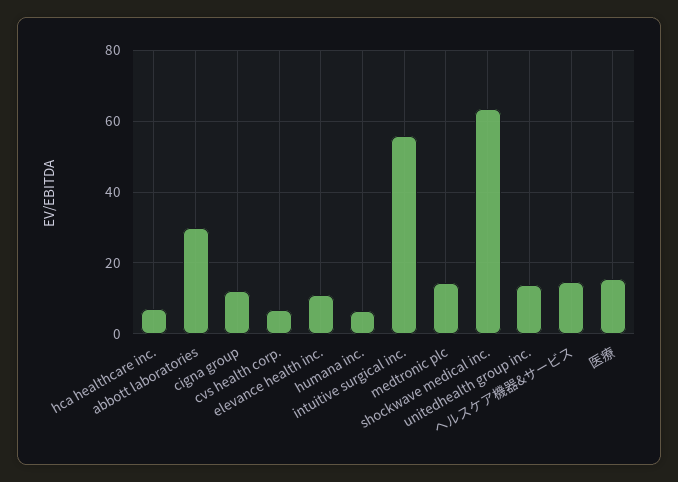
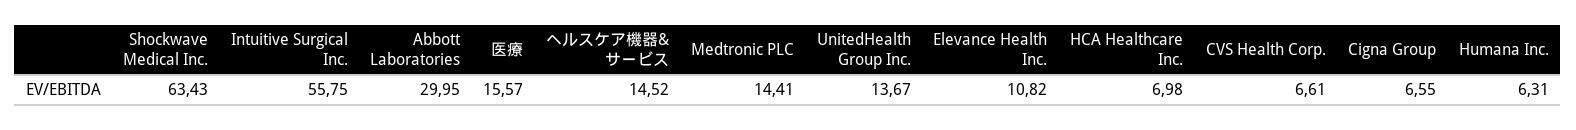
  {
    "hca healthcare inc.": 6.98,
    "abbott laboratories": 29.95,
-   "cigna group": 12,
+   "cigna group": 6.55,
    "cvs health corp.": 6.61,
    "elevance health inc.": 10.82,
    "humana inc.": 6.31,
    "intuitive surgical inc.": 55.75,
    "medtronic plc": 14.41,
    "shockwave medical inc.": 63.43,
    "unitedhealth group inc.": 13.67,
    "ヘルスケア機器&サービス": 14.52,
    "医療": 15.57
  }

